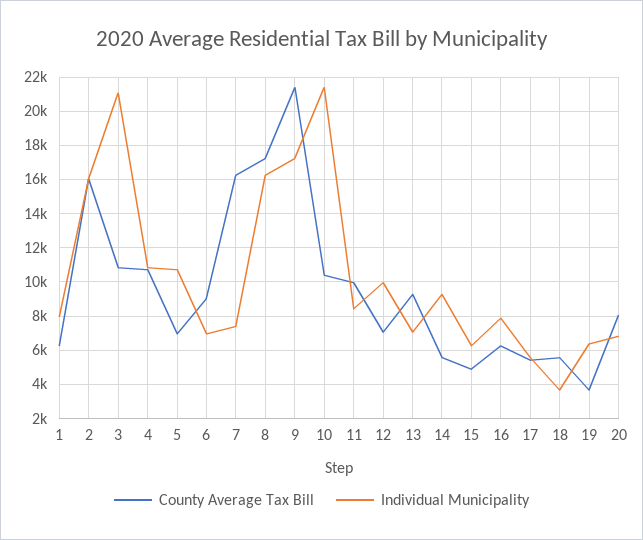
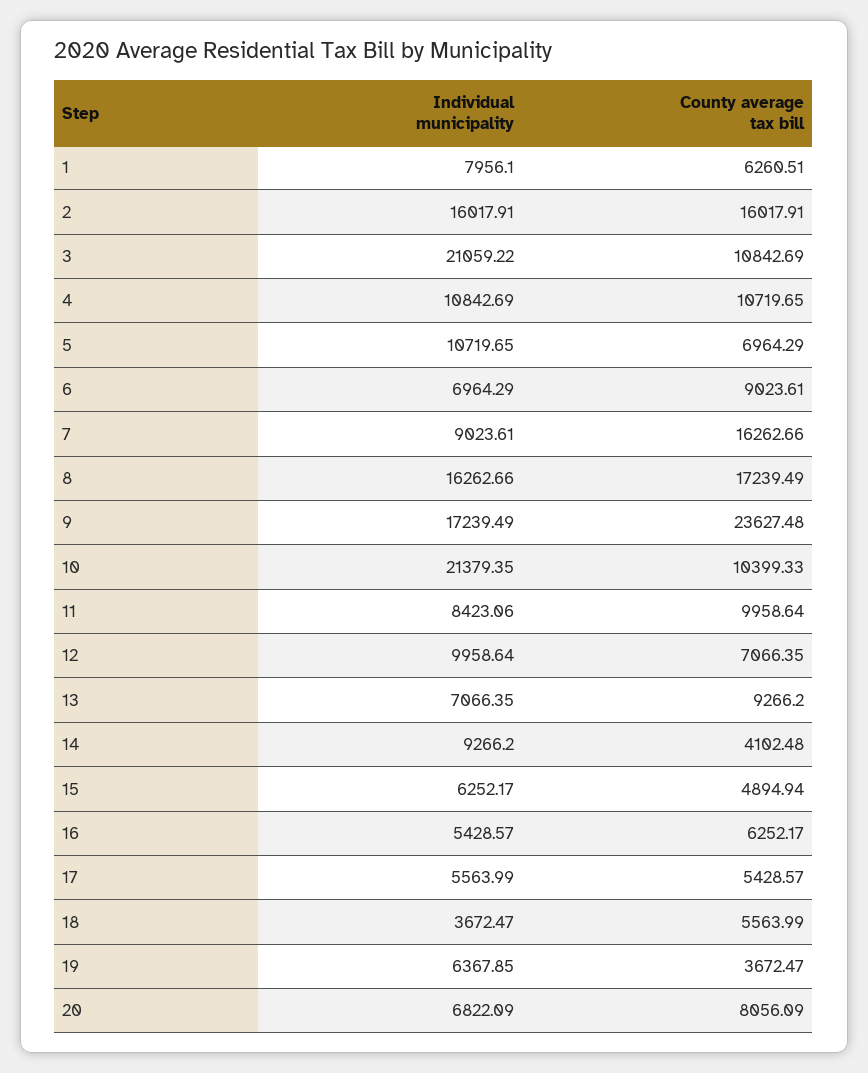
  {
    "County Average Tax Bill": {
      "1": 6260.51,
      "2": 16017.91,
      "3": 10842.69,
      "4": 10719.65,
      "5": 6964.29,
      "6": 9023.61,
      "7": 16262.66,
      "8": 17239.49,
-     "9": 21500,
+     "9": 23627.48,
      "10": 10399.33,
      "11": 9958.64,
      "12": 7066.35,
      "13": 9266.2,
-     "14": 5500,
+     "14": 4102.48,
      "15": 4894.94,
      "16": 6252.17,
      "17": 5428.57,
      "18": 5563.99,
      "19": 3672.47,
      "20": 8056.09
    },
    "Individual Municipality": {
      "1": 7956.1,
      "2": 16017.91,
      "3": 21059.22,
      "4": 10842.69,
      "5": 10719.65,
      "6": 6964.29,
-     "7": 7500,
+     "7": 9023.61,
      "8": 16262.66,
      "9": 17239.49,
      "10": 21379.35,
      "11": 8423.06,
      "12": 9958.64,
      "13": 7066.35,
      "14": 9266.2,
      "15": 6252.17,
-     "16": 8000,
+     "16": 5428.57,
      "17": 5563.99,
      "18": 3672.47,
      "19": 6367.85,
      "20": 6822.09
    }
  }

